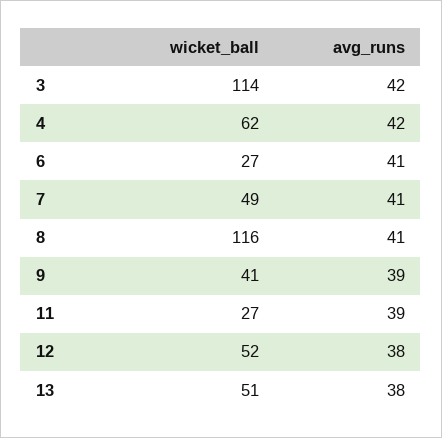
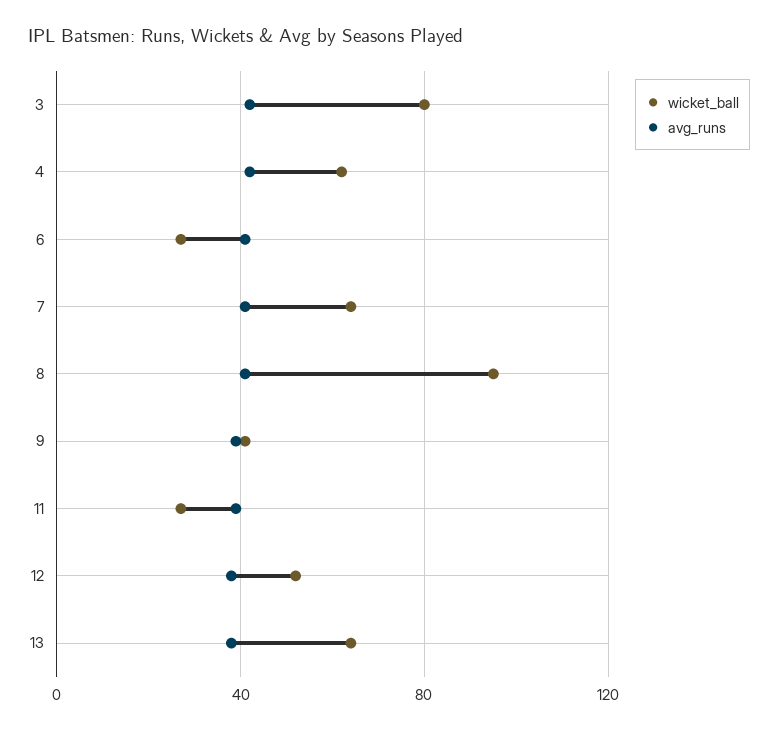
  {
    "wicket_ball": {
-     "3": 114,
+     "3": 80,
      "4": 62,
      "6": 27,
-     "7": 49,
+     "7": 65,
-     "8": 116,
+     "8": 95,
      "9": 41,
      "11": 27,
      "12": 52,
-     "13": 51
+     "13": 65
    },
    "avg_runs": {
      "3": 42,
      "4": 42,
      "6": 41,
      "7": 41,
      "8": 41,
      "9": 39,
      "11": 39,
      "12": 38,
      "13": 38
    }
  }

